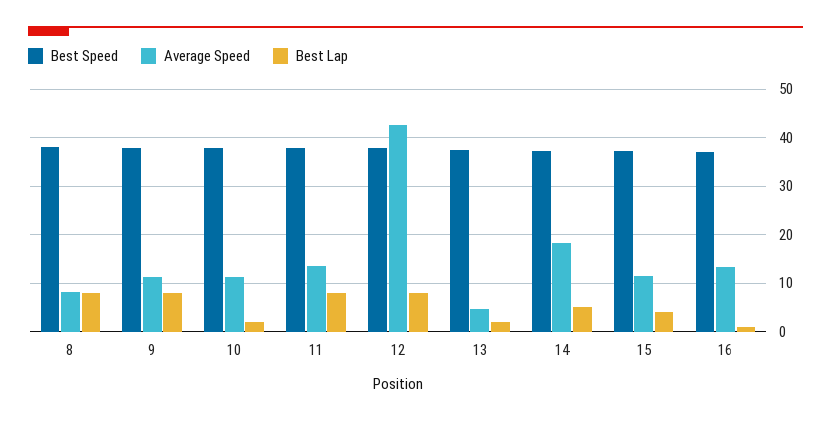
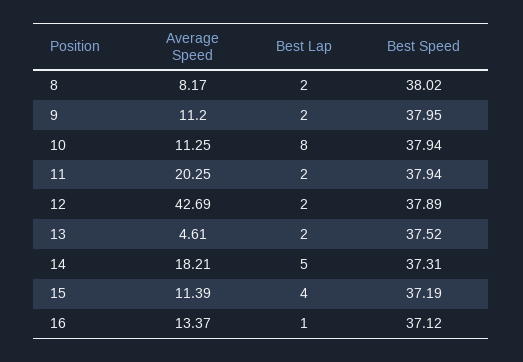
  {
    "Best Speed": {
      "8": 38.02,
      "9": 37.95,
      "10": 37.94,
      "11": 37.94,
      "12": 37.89,
      "13": 37.52,
      "14": 37.31,
      "15": 37.19,
      "16": 37.12
    },
    "Average Speed": {
      "8": 8.17,
      "9": 11.2,
      "10": 11.25,
-     "11": 14,
+     "11": 20.25,
      "12": 42.69,
      "13": 4.61,
      "14": 18.21,
      "15": 11.39,
      "16": 13.37
    },
    "Best Lap": {
-     "8": 8,
+     "8": 2,
-     "9": 8,
+     "9": 2,
-     "10": 2,
+     "10": 8,
-     "11": 8,
+     "11": 2,
-     "12": 8,
+     "12": 2,
      "13": 2,
      "14": 5,
      "15": 4,
      "16": 1
    }
  }

